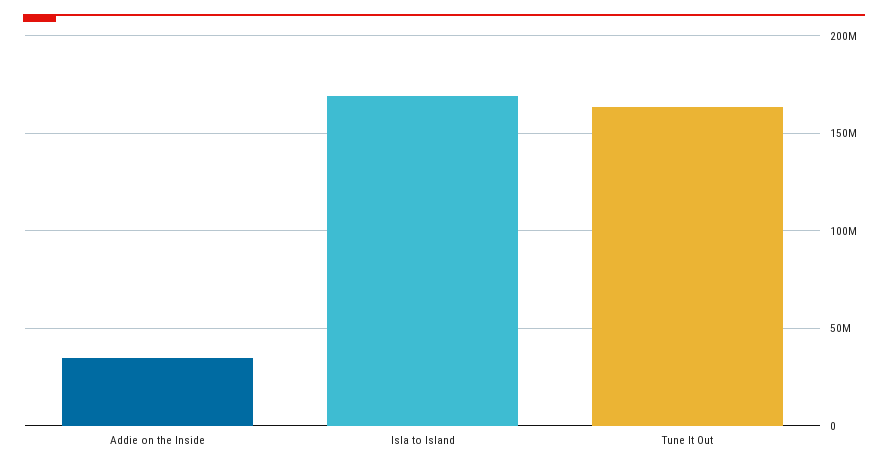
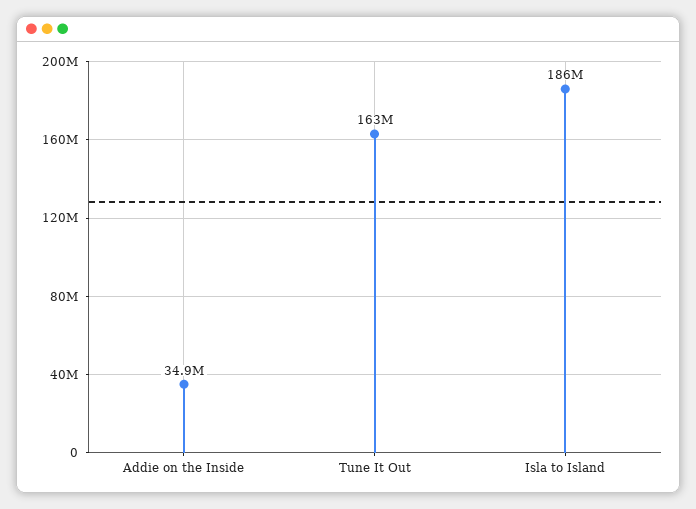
  {
    "Addie on the Inside": 34900000,
-   "Isla to Island": 170000000,
+   "Isla to Island": 186000000,
    "Tune It Out": 163000000
  }

